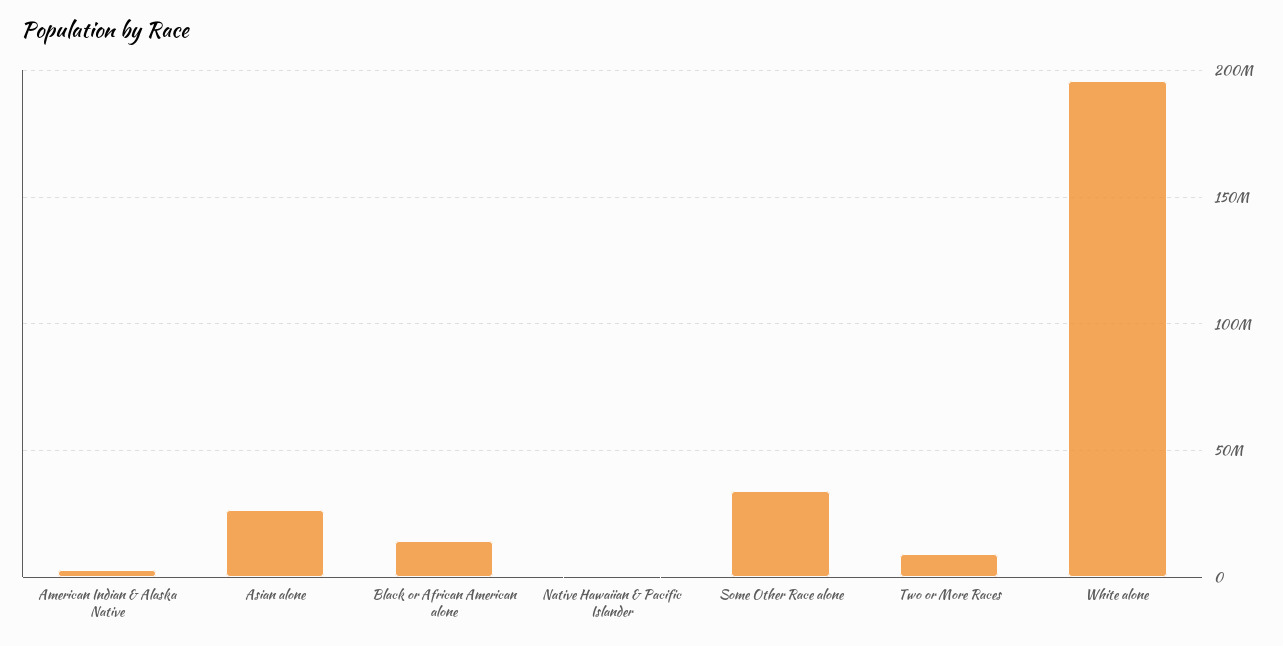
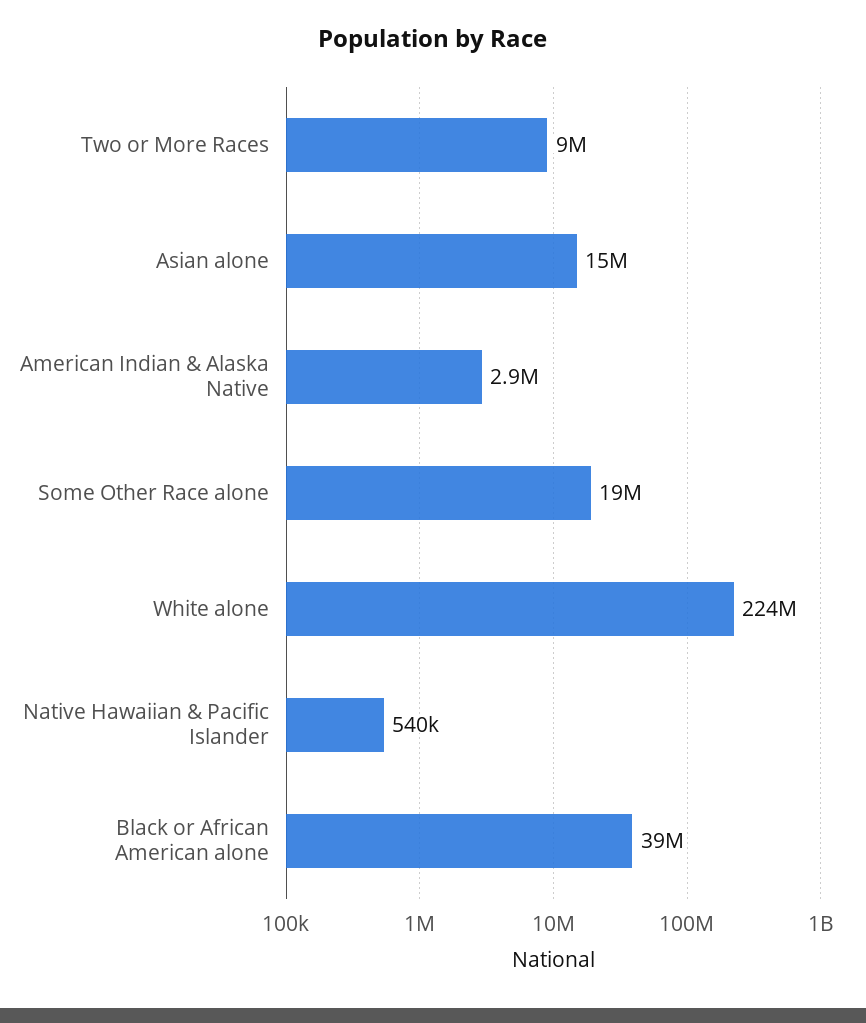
  {
    "American Indian & Alaska Native": 2900000,
-   "Asian alone": 25000000,
+   "Asian alone": 15000000,
-   "Black or African American alone": 15000000,
+   "Black or African American alone": 39000000,
    "Native Hawaiian & Pacific Islander": 540000,
-   "Some Other Race alone": 35000000,
+   "Some Other Race alone": 19000000,
    "Two or More Races": 9000000,
-   "White alone": 195000000
+   "White alone": 224000000
  }

